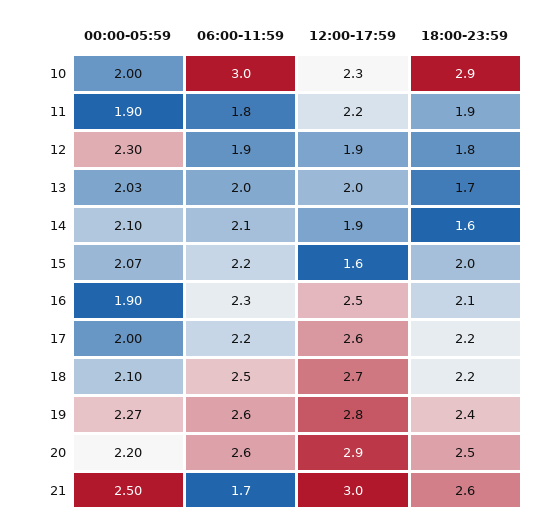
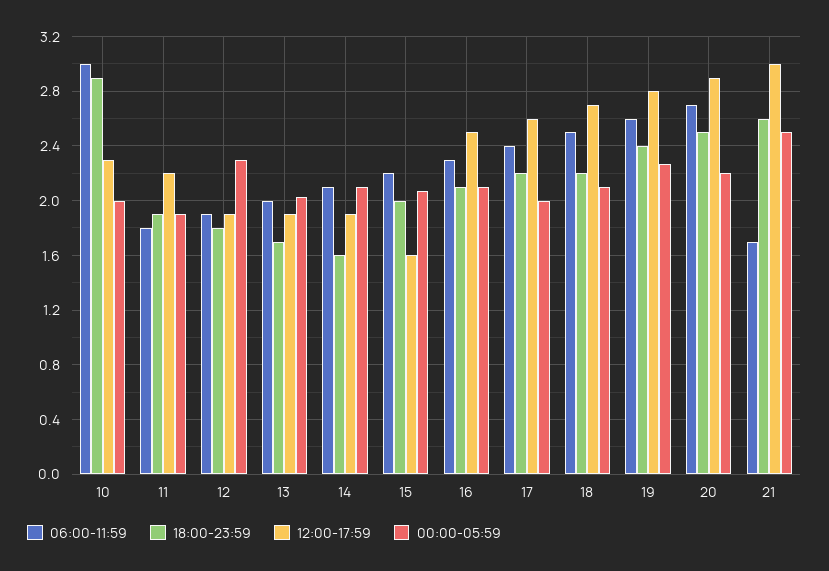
  {
    "00:00-05:59": {
      "10": 2,
      "11": 1.9,
      "12": 2.3,
      "13": 2.03,
      "14": 2.1,
      "15": 2.07,
-     "16": 1.9,
+     "16": 2.1,
      "17": 2,
      "18": 2.1,
      "19": 2.27,
      "20": 2.2,
      "21": 2.5
    },
    "06:00-11:59": {
      "10": 3,
      "11": 1.8,
      "12": 1.9,
      "13": 2,
      "14": 2.1,
      "15": 2.2,
      "16": 2.3,
-     "17": 2.2,
+     "17": 2.4,
      "18": 2.5,
      "19": 2.6,
-     "20": 2.6,
+     "20": 2.7,
      "21": 1.7
    },
    "12:00-17:59": {
      "10": 2.3,
      "11": 2.2,
      "12": 1.9,
-     "13": 2,
+     "13": 1.9,
      "14": 1.9,
      "15": 1.6,
      "16": 2.5,
      "17": 2.6,
      "18": 2.7,
      "19": 2.8,
      "20": 2.9,
      "21": 3
    },
    "18:00-23:59": {
      "10": 2.9,
      "11": 1.9,
      "12": 1.8,
      "13": 1.7,
      "14": 1.6,
      "15": 2,
      "16": 2.1,
      "17": 2.2,
      "18": 2.2,
      "19": 2.4,
      "20": 2.5,
      "21": 2.6
    }
  }

